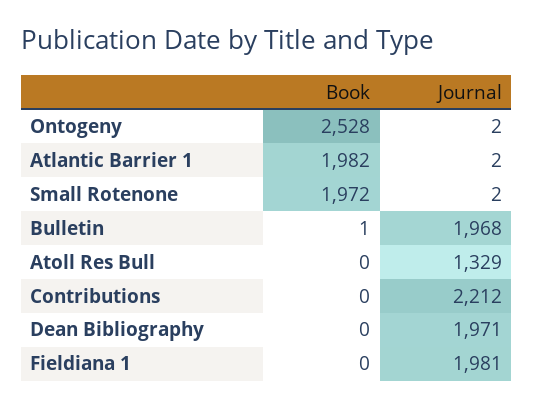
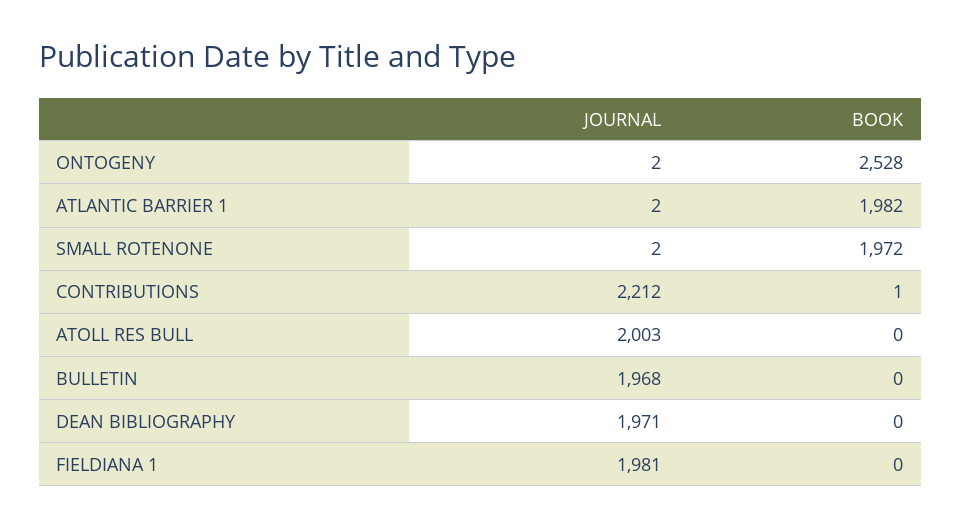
  {
    "Book": {
      "Ontogeny": 2528,
      "Atlantic Barrier 1": 1982,
      "Small Rotenone": 1972,
-     "Bulletin": 1,
+     "Bulletin": 0,
      "Atoll Res Bull": 0,
-     "Contributions": 0,
+     "Contributions": 1,
      "Dean Bibliography": 0,
      "Fieldiana 1": 0
    },
    "Journal": {
      "Ontogeny": 2,
      "Atlantic Barrier 1": 2,
      "Small Rotenone": 2,
      "Bulletin": 1968,
-     "Atoll Res Bull": 1329,
+     "Atoll Res Bull": 2003,
      "Contributions": 2212,
      "Dean Bibliography": 1971,
      "Fieldiana 1": 1981
    }
  }

